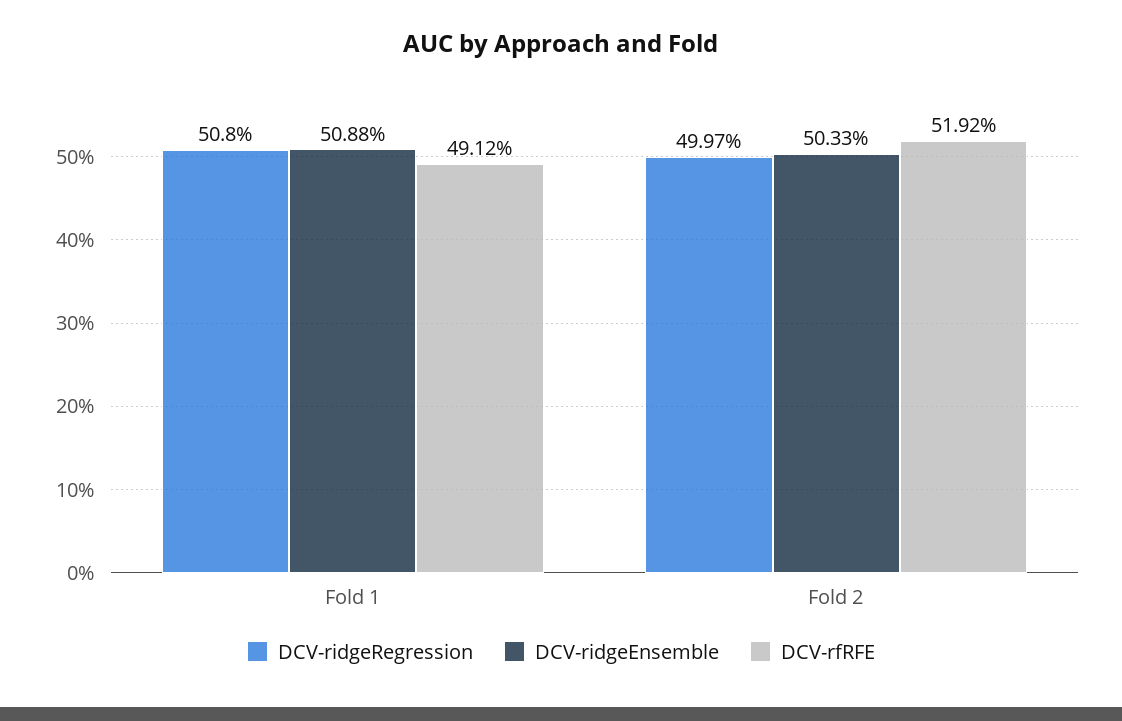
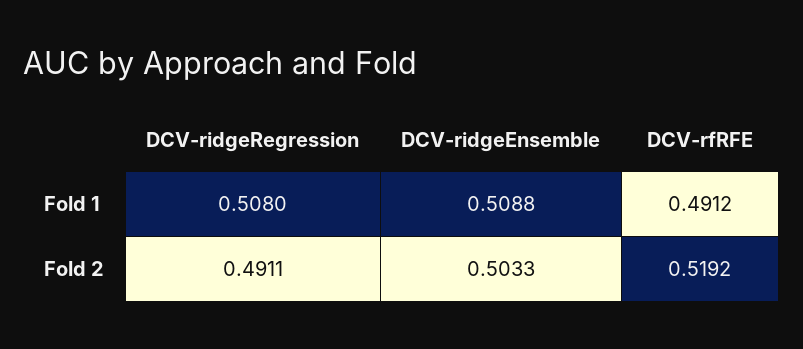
  {
    "DCV-ridgeRegression": {
      "Fold 1": 0.508,
-     "Fold 2": 0.4997
+     "Fold 2": 0.4911
    },
    "DCV-ridgeEnsemble": {
      "Fold 1": 0.5088,
      "Fold 2": 0.5033
    },
    "DCV-rfRFE": {
      "Fold 1": 0.4912,
      "Fold 2": 0.5192
    }
  }

